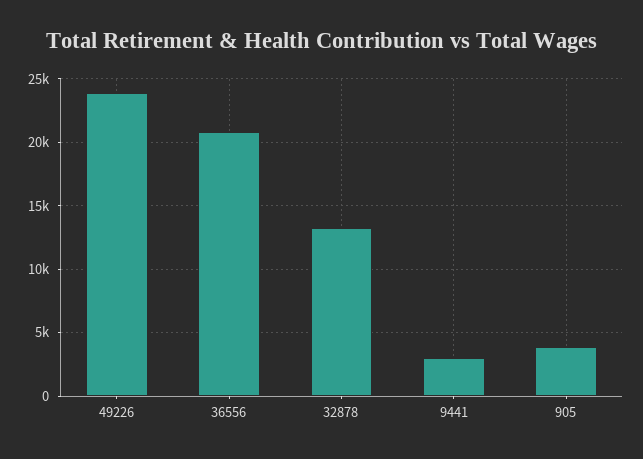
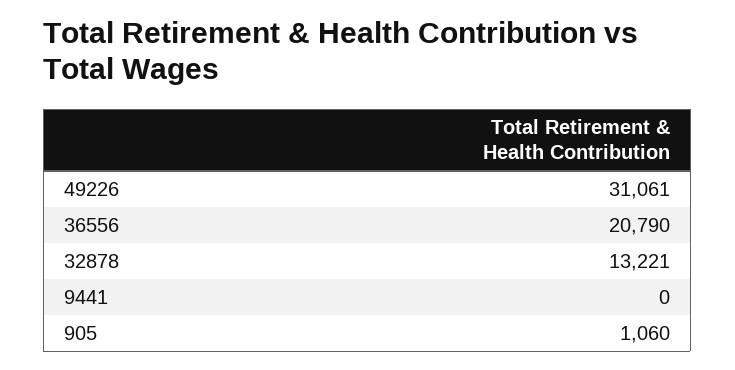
  {
-   "49226": 24000,
+   "49226": 31061,
    "36556": 20790,
    "32878": 13221,
-   "9441": 3000,
+   "9441": 0,
-   "905": 4000
+   "905": 1060
  }

